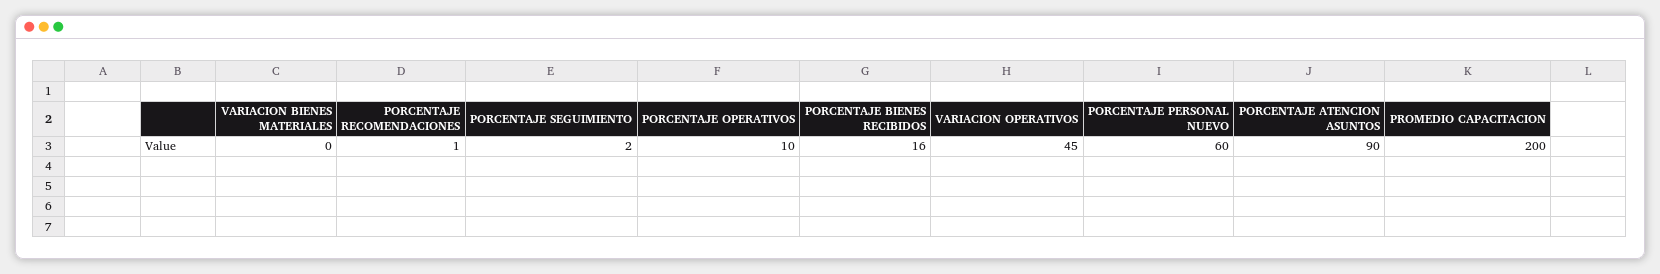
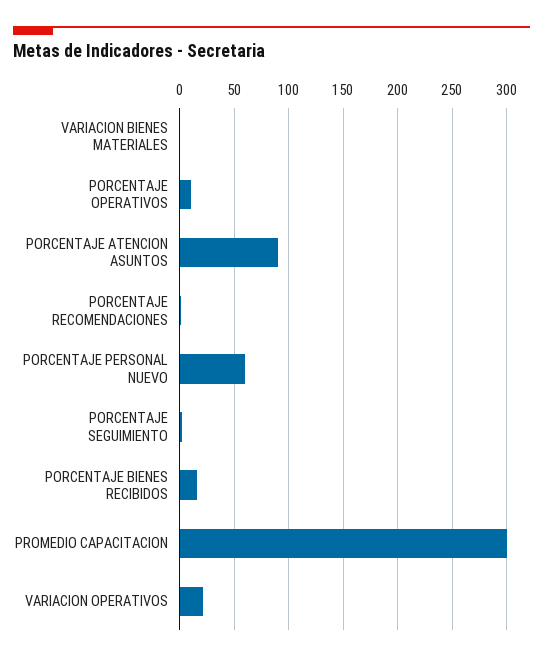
  {
    "VARIACION BIENES MATERIALES": 0,
    "PORCENTAJE RECOMENDACIONES": 1,
    "PORCENTAJE SEGUIMIENTO": 2,
    "PORCENTAJE OPERATIVOS": 10,
    "PORCENTAJE BIENES RECIBIDOS": 16,
-   "VARIACION OPERATIVOS": 45,
+   "VARIACION OPERATIVOS": 20,
    "PORCENTAJE PERSONAL NUEVO": 60,
    "PORCENTAJE ATENCION ASUNTOS": 90,
-   "PROMEDIO CAPACITACION": 200
+   "PROMEDIO CAPACITACION": 300
  }

